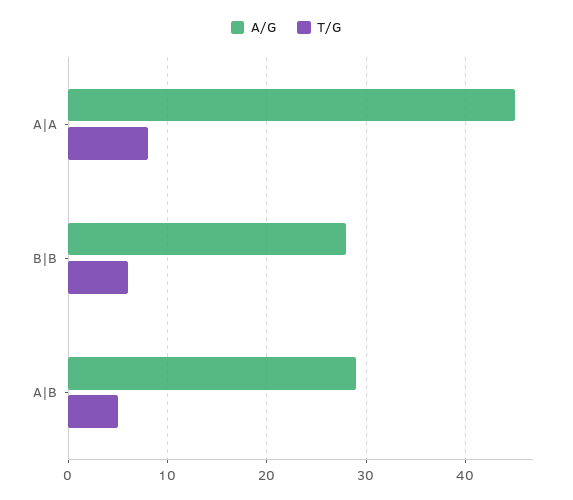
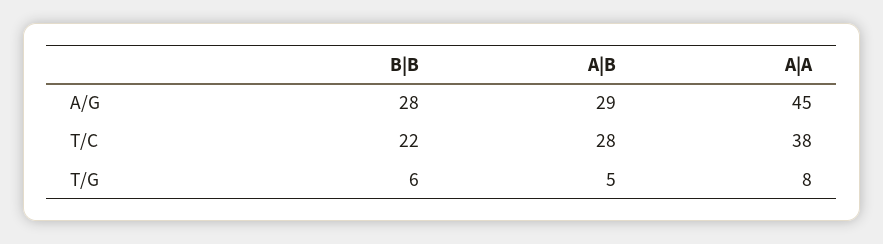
  {
    "A/G": {
      "A|A": 45,
      "B|B": 28,
      "A|B": 29
    },
    "T/G": {
      "A|A": 8,
      "B|B": 6,
      "A|B": 5
-   }
+   },
+   "T/C": {
+     "B|B": 22,
+     "A|B": 28,
+     "A|A": 38
+   }
  }

